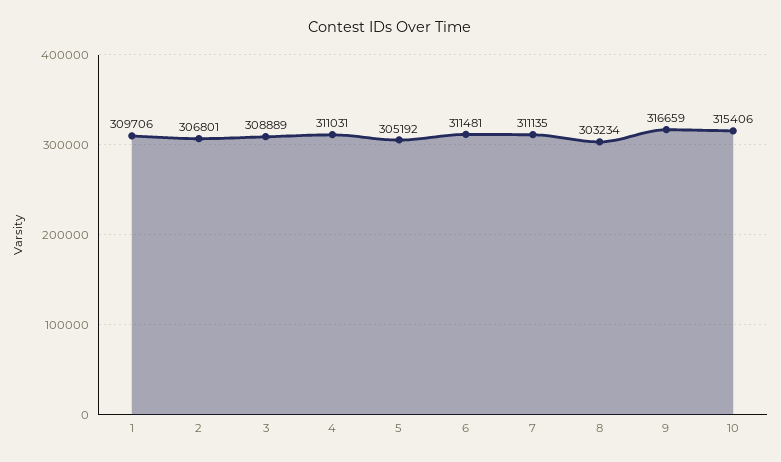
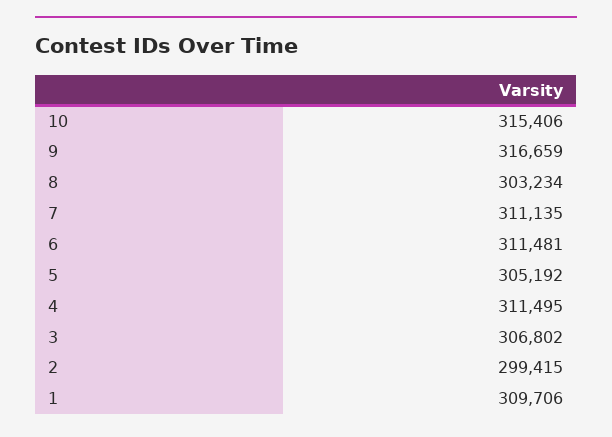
  {
    "1": 309706,
-   "2": 306801,
+   "2": 299415,
-   "3": 308889,
+   "3": 306802,
-   "4": 311031,
+   "4": 311495,
    "5": 305192,
    "6": 311481,
    "7": 311135,
    "8": 303234,
    "9": 316659,
    "10": 315406
  }

